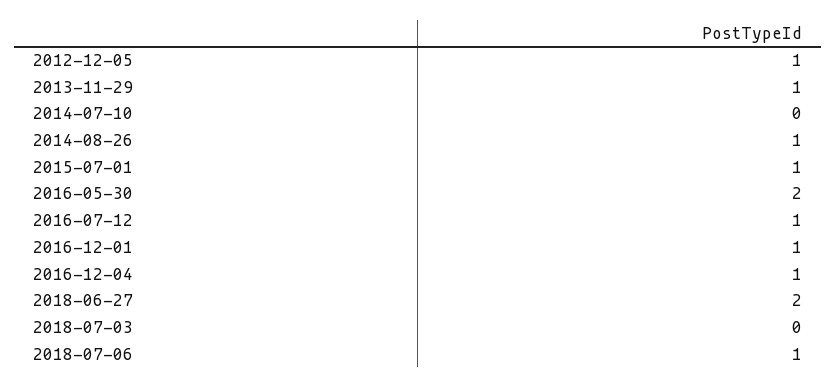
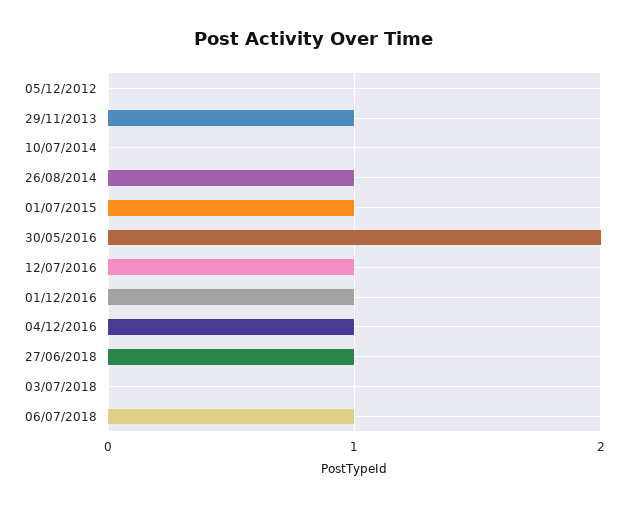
  {
-   "2012-12-05": 1,
+   "2012-12-05": 0,
    "2013-11-29": 1,
    "2014-07-10": 0,
    "2014-08-26": 1,
    "2015-07-01": 1,
    "2016-05-30": 2,
    "2016-07-12": 1,
    "2016-12-01": 1,
    "2016-12-04": 1,
-   "2018-06-27": 2,
+   "2018-06-27": 1,
    "2018-07-03": 0,
    "2018-07-06": 1
  }

